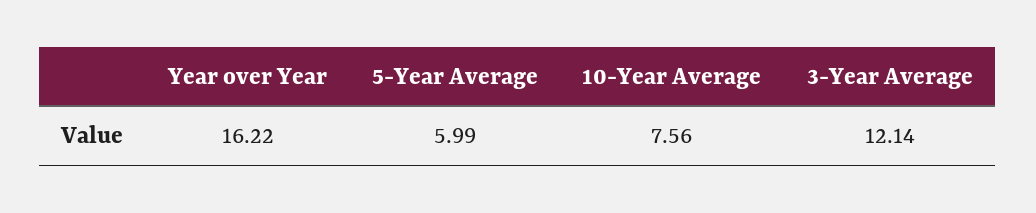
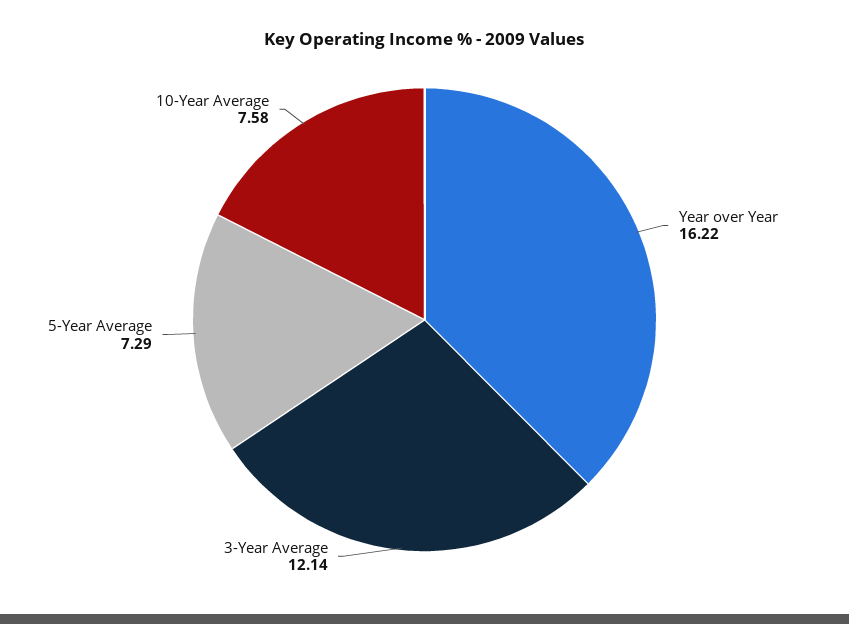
  {
    "Year over Year": 16.22,
-   "5-Year Average": 5.99,
+   "5-Year Average": 7.29,
-   "10-Year Average": 7.56,
+   "10-Year Average": 7.58,
    "3-Year Average": 12.14
  }

